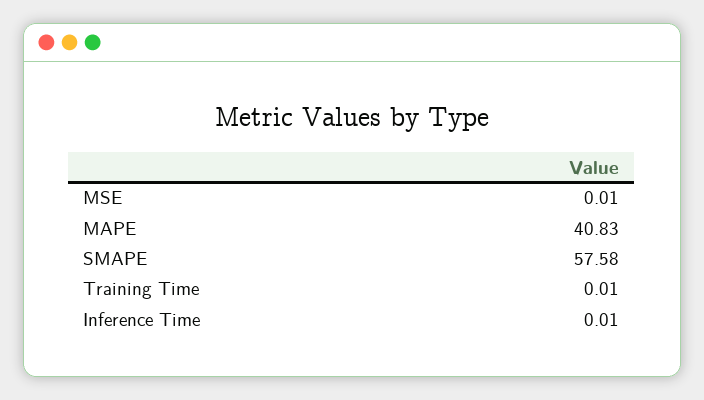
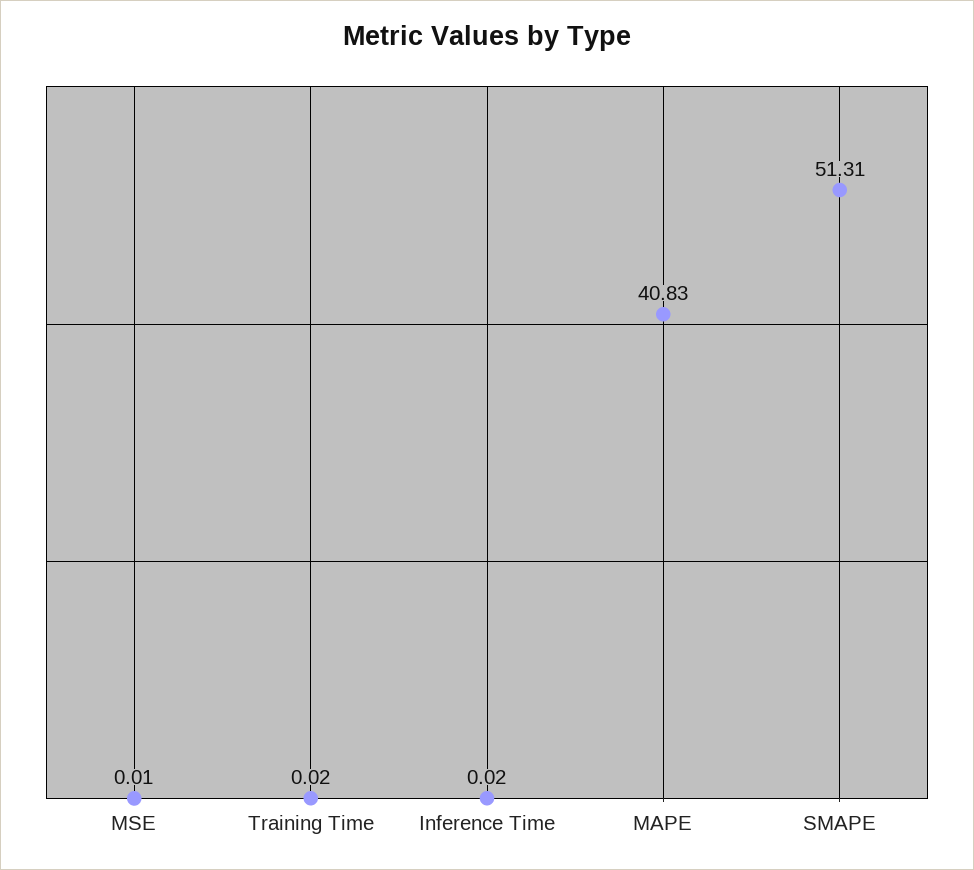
  {
    "MSE": 0.01,
    "MAPE": 40.83,
-   "SMAPE": 57.58,
+   "SMAPE": 51.31,
-   "Training Time": 0.01,
+   "Training Time": 0.02,
-   "Inference Time": 0.01
+   "Inference Time": 0.02
  }

